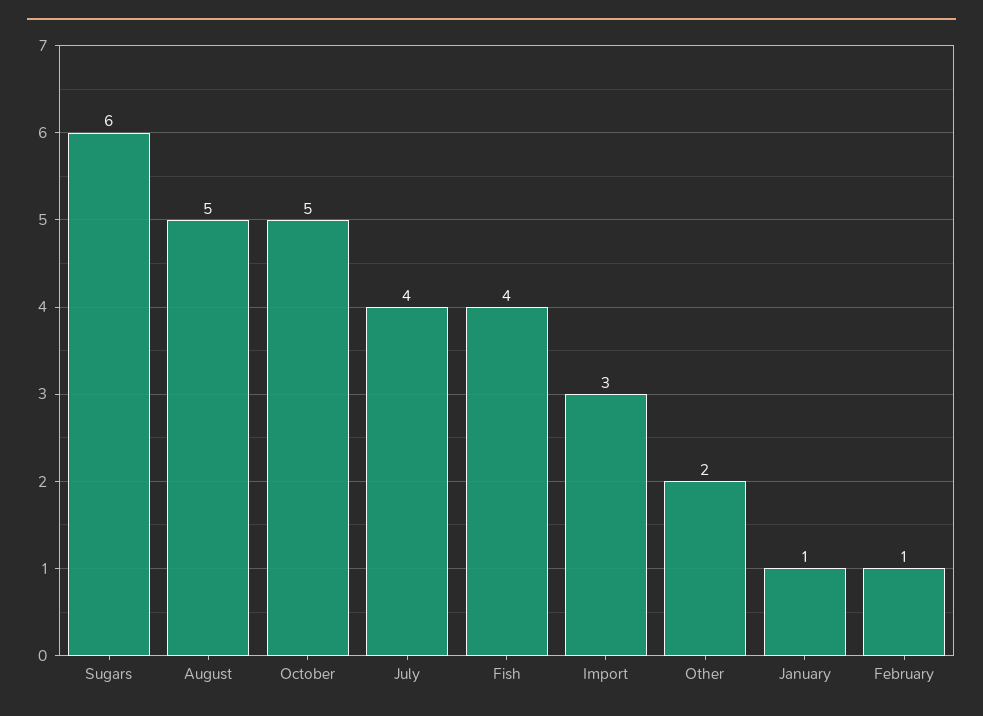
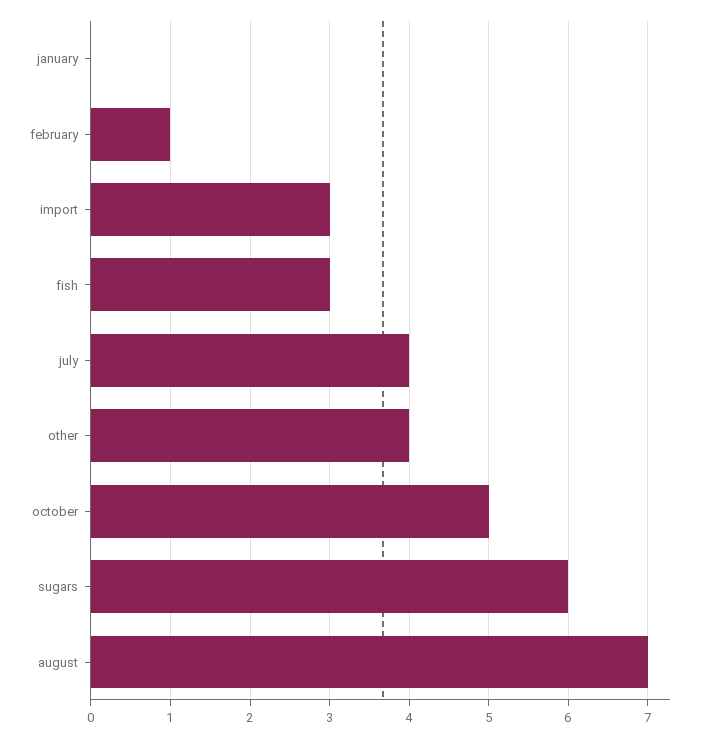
  {
    "Sugars": 6,
-   "August": 5,
+   "August": 7,
    "October": 5,
    "July": 4,
-   "Fish": 4,
+   "Fish": 3,
    "Import": 3,
-   "Other": 2,
+   "Other": 4,
-   "January": 1,
+   "January": 0,
    "February": 1
  }

